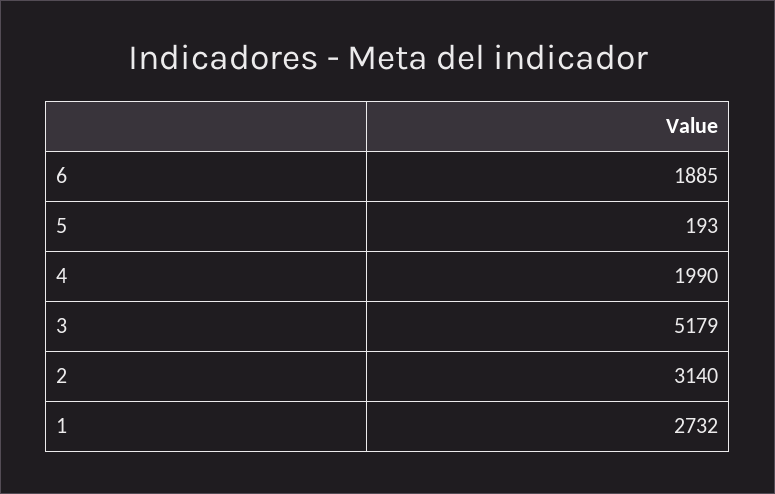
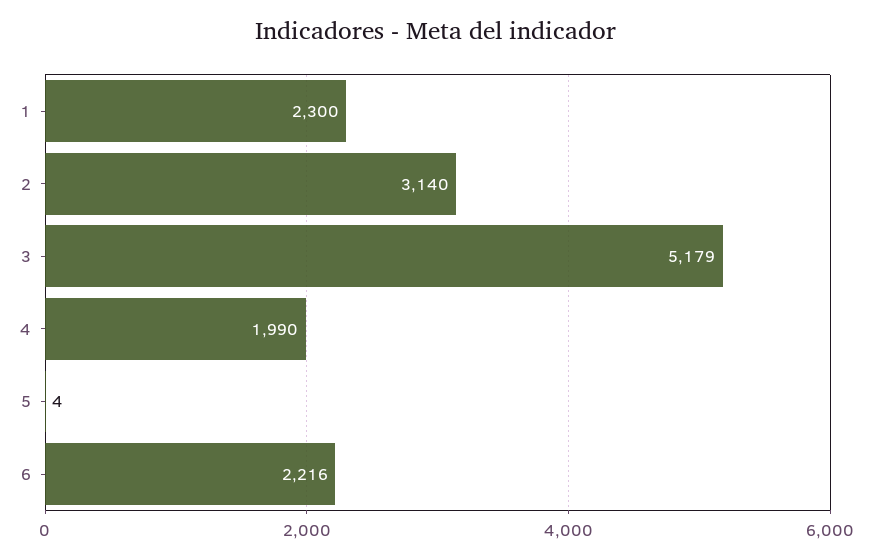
  {
-   "6": 1885,
+   "6": 2216,
-   "5": 193,
+   "5": 4,
    "4": 1990,
    "3": 5179,
    "2": 3140,
-   "1": 2732
+   "1": 2300
  }

